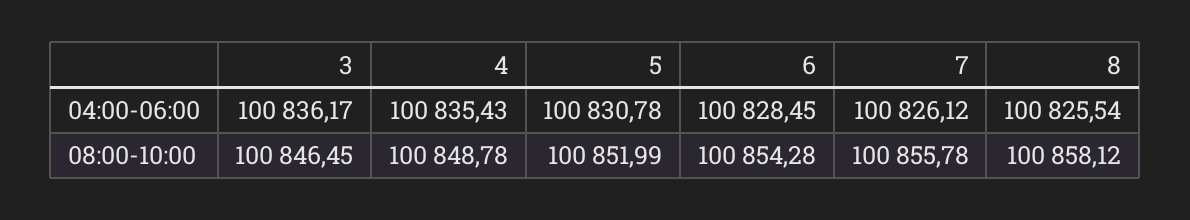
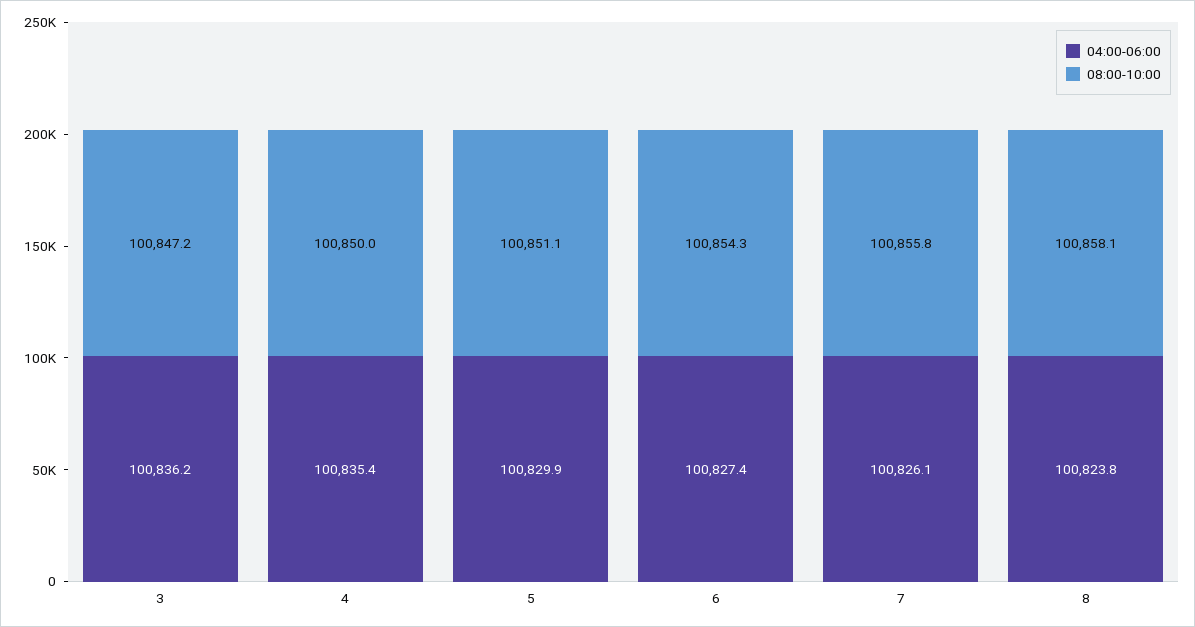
  {
    "04:00-06:00": {
      "3": 100836.17,
      "4": 100835.43,
-     "5": 100830.78,
+     "5": 100829.9,
-     "6": 100828.45,
+     "6": 100827.4,
      "7": 100826.12,
-     "8": 100825.54
+     "8": 100823.8
    },
    "08:00-10:00": {
-     "3": 100846.45,
+     "3": 100847.2,
-     "4": 100848.78,
+     "4": 100850,
-     "5": 100851.99,
+     "5": 100851.1,
      "6": 100854.28,
      "7": 100855.78,
      "8": 100858.12
    }
  }

